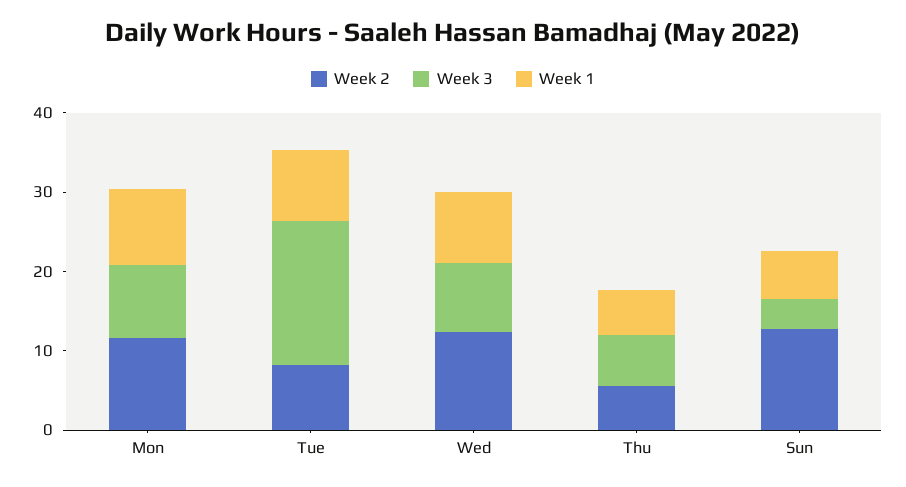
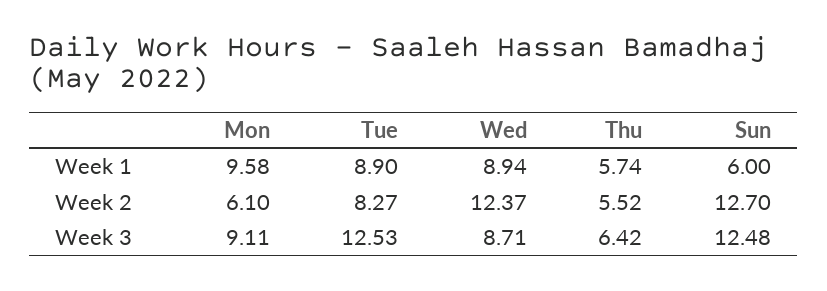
  {
    "Week 2": {
-     "Mon": 12,
+     "Mon": 6.1,
      "Tue": 8.27,
      "Wed": 12.37,
      "Thu": 5.52,
      "Sun": 12.7
    },
    "Week 3": {
      "Mon": 9.11,
-     "Tue": 18,
+     "Tue": 12.53,
      "Wed": 8.71,
      "Thu": 6.42,
-     "Sun": 4
+     "Sun": 12.48
    },
    "Week 1": {
      "Mon": 9.58,
      "Tue": 8.9,
      "Wed": 8.94,
      "Thu": 5.74,
      "Sun": 6
    }
  }

